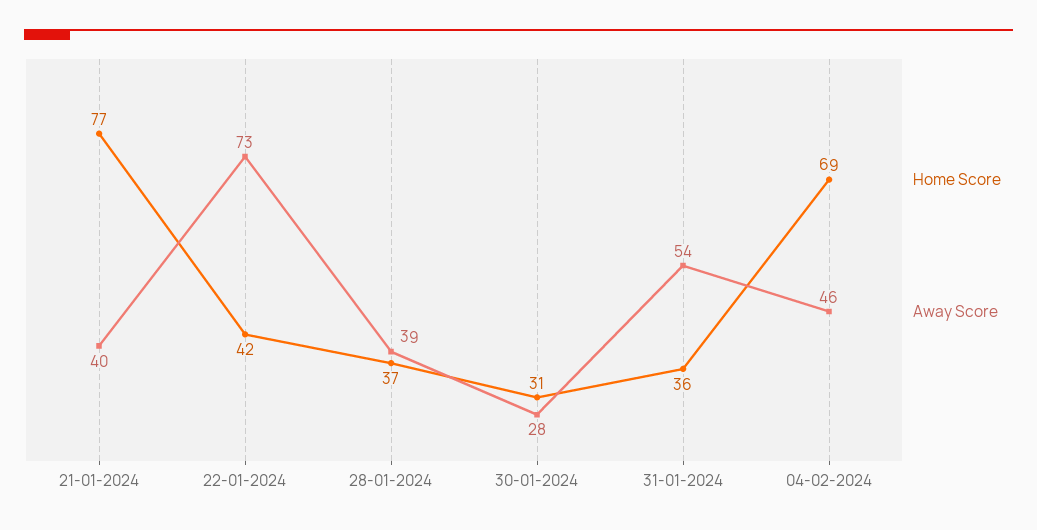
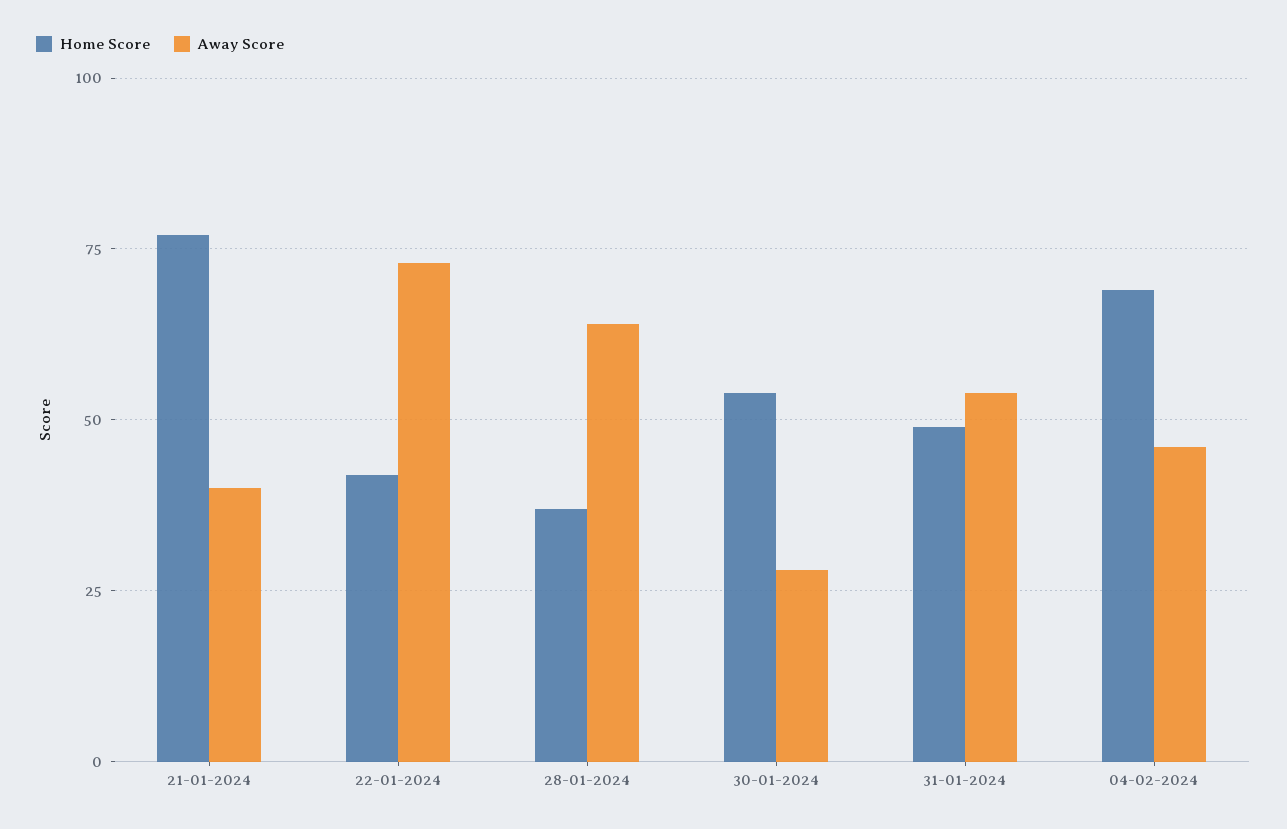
  {
    "Home Score": {
      "21-01-2024": 77,
      "22-01-2024": 42,
      "28-01-2024": 37,
-     "30-01-2024": 31,
+     "30-01-2024": 55,
-     "31-01-2024": 36,
+     "31-01-2024": 50,
      "04-02-2024": 69
    },
    "Away Score": {
      "21-01-2024": 40,
      "22-01-2024": 73,
-     "28-01-2024": 39,
+     "28-01-2024": 65,
      "30-01-2024": 28,
      "31-01-2024": 54,
      "04-02-2024": 46
    }
  }

